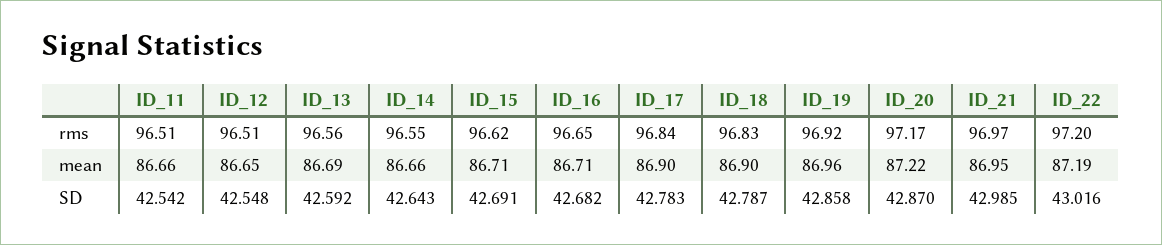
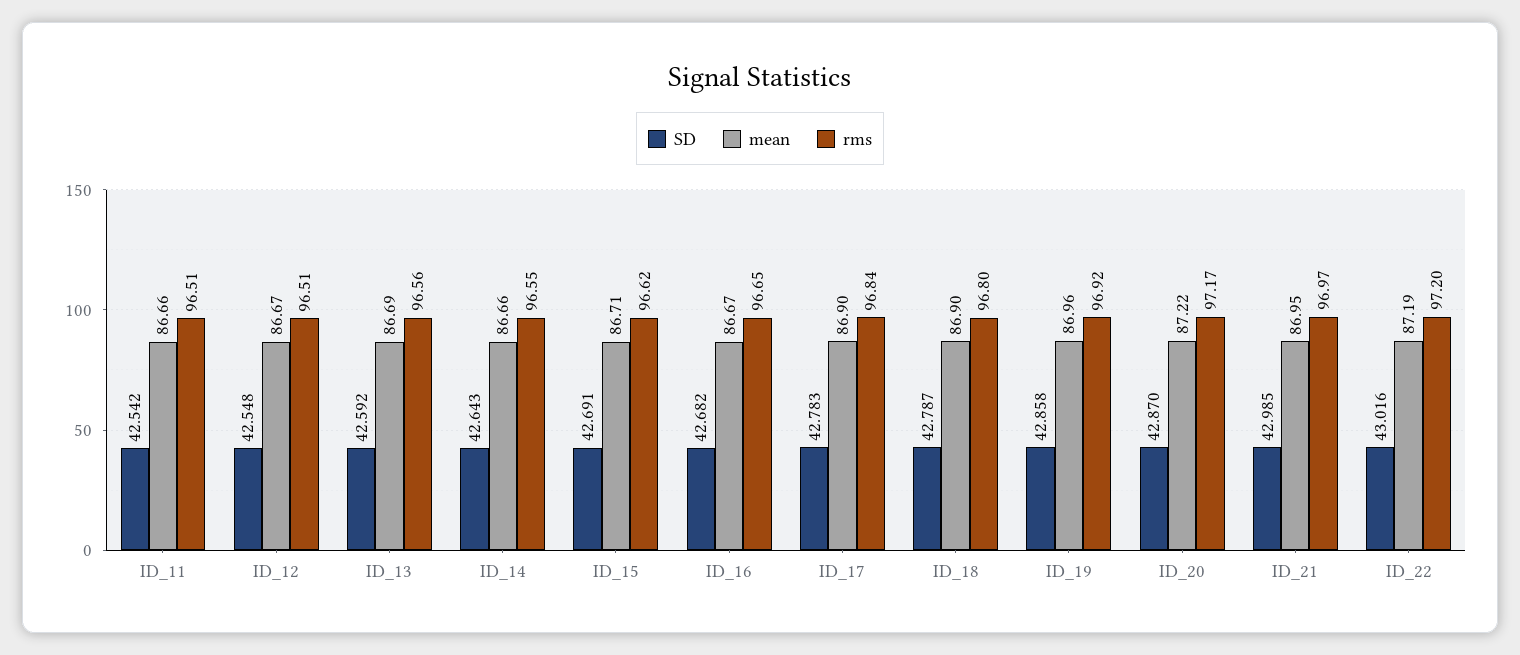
  {
    "rms": {
      "ID_11": 96.51,
      "ID_12": 96.51,
      "ID_13": 96.56,
      "ID_14": 96.55,
      "ID_15": 96.62,
      "ID_16": 96.65,
      "ID_17": 96.84,
-     "ID_18": 96.83,
+     "ID_18": 96.8,
      "ID_19": 96.92,
      "ID_20": 97.17,
      "ID_21": 96.97,
      "ID_22": 97.2
    },
    "mean": {
      "ID_11": 86.66,
-     "ID_12": 86.65,
+     "ID_12": 86.67,
      "ID_13": 86.69,
      "ID_14": 86.66,
      "ID_15": 86.71,
-     "ID_16": 86.71,
+     "ID_16": 86.67,
      "ID_17": 86.9,
      "ID_18": 86.9,
      "ID_19": 86.96,
      "ID_20": 87.22,
      "ID_21": 86.95,
      "ID_22": 87.19
    },
    "SD": {
      "ID_11": 42.542,
      "ID_12": 42.548,
      "ID_13": 42.592,
      "ID_14": 42.643,
      "ID_15": 42.691,
      "ID_16": 42.682,
      "ID_17": 42.783,
      "ID_18": 42.787,
      "ID_19": 42.858,
      "ID_20": 42.87,
      "ID_21": 42.985,
      "ID_22": 43.016
    }
  }

